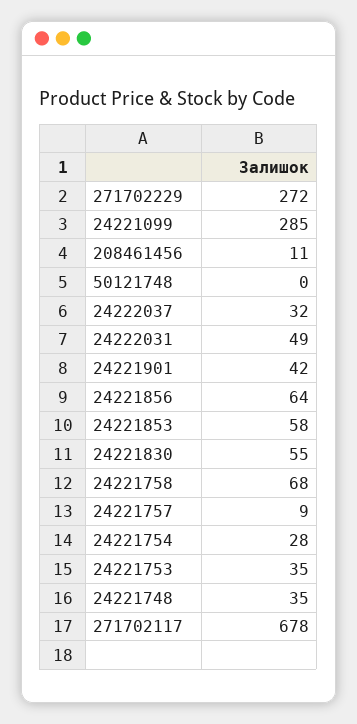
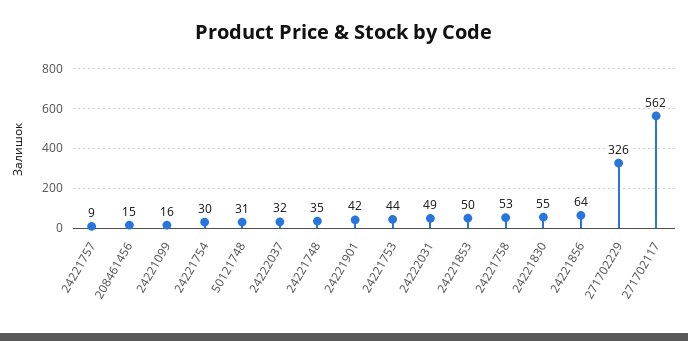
  {
-   "271702229": 272,
+   "271702229": 326,
-   "24221099": 285,
+   "24221099": 16,
-   "208461456": 11,
+   "208461456": 15,
-   "50121748": 0,
+   "50121748": 31,
    "24222037": 32,
    "24222031": 49,
    "24221901": 42,
    "24221856": 64,
-   "24221853": 58,
+   "24221853": 50,
    "24221830": 55,
-   "24221758": 68,
+   "24221758": 53,
    "24221757": 9,
-   "24221754": 28,
+   "24221754": 30,
-   "24221753": 35,
+   "24221753": 44,
    "24221748": 35,
-   "271702117": 678
+   "271702117": 562
  }

